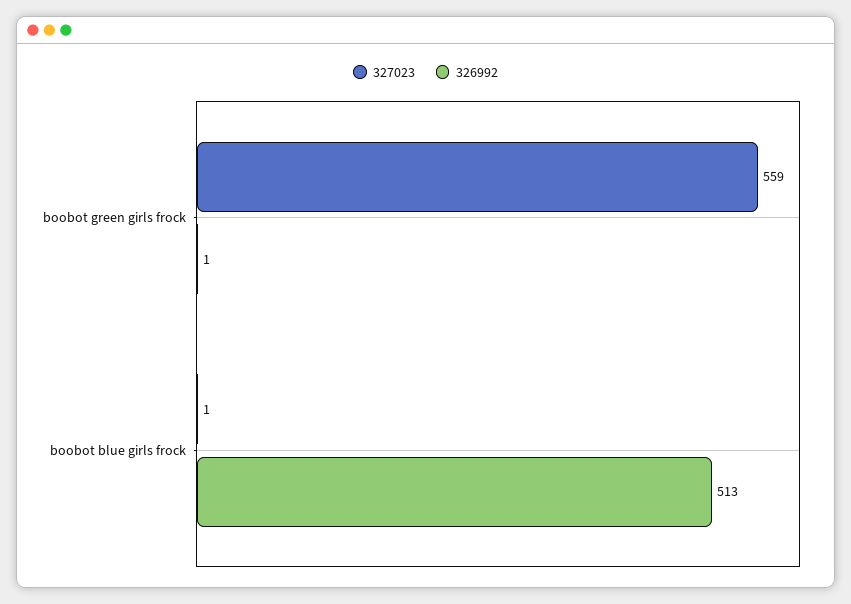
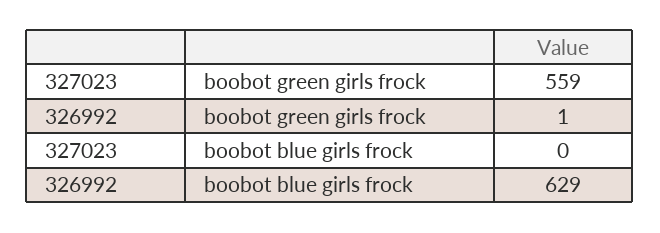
  {
    "327023": {
      "boobot green girls frock": 559,
-     "boobot blue girls frock": 1
+     "boobot blue girls frock": 0
    },
    "326992": {
      "boobot green girls frock": 1,
-     "boobot blue girls frock": 513
+     "boobot blue girls frock": 629
    }
  }

